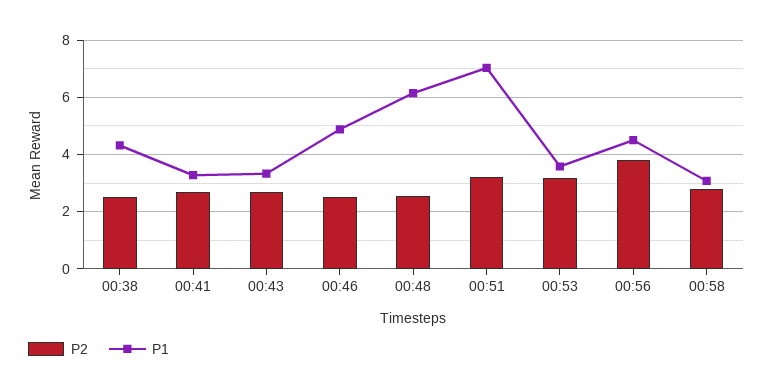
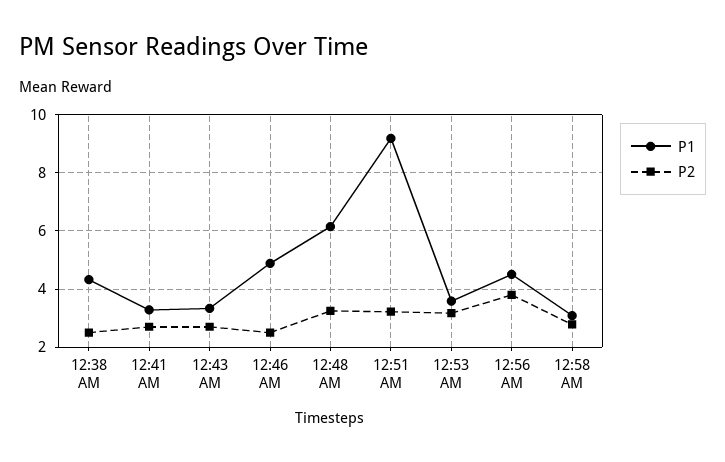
  {
    "P2": {
      "00:38": 2.5,
      "00:41": 2.75,
      "00:43": 2.75,
      "00:46": 2.5,
-     "00:48": 2.5,
+     "00:48": 3.25,
      "00:51": 3.25,
      "00:53": 3.25,
      "00:56": 3.75,
      "00:58": 2.75
    },
    "P1": {
      "00:38": 4.25,
      "00:41": 3.25,
      "00:43": 3.25,
      "00:46": 5,
      "00:48": 6.25,
-     "00:51": 7,
+     "00:51": 9.25,
      "00:53": 3.5,
      "00:56": 4.5,
      "00:58": 3
    }
  }

